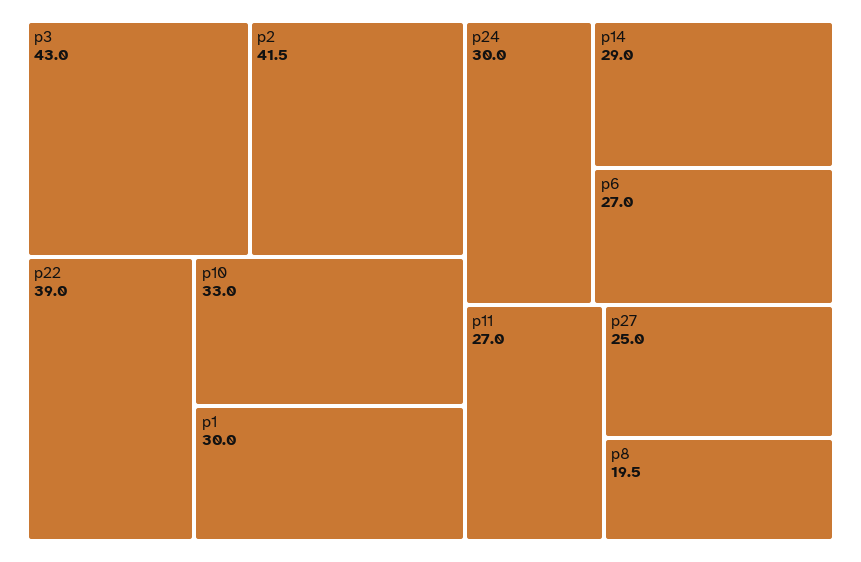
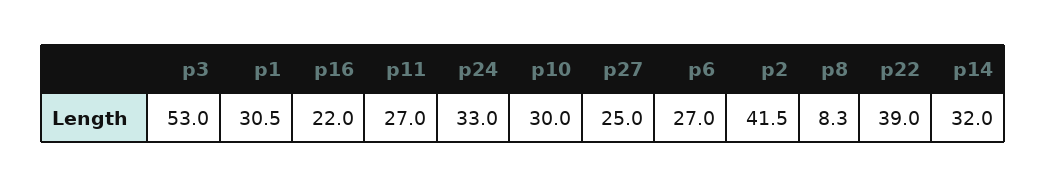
  {
-   "p3": 43,
+   "p3": 53,
    "p2": 41.5,
    "p22": 39,
-   "p10": 33,
+   "p10": 30,
-   "p1": 30,
+   "p1": 30.5,
-   "p24": 30,
+   "p24": 33,
-   "p14": 29,
+   "p14": 32,
    "p6": 27,
    "p11": 27,
    "p27": 25,
-   "p8": 19.5
+   "p8": 8.3,
+   "p16": 22
  }

